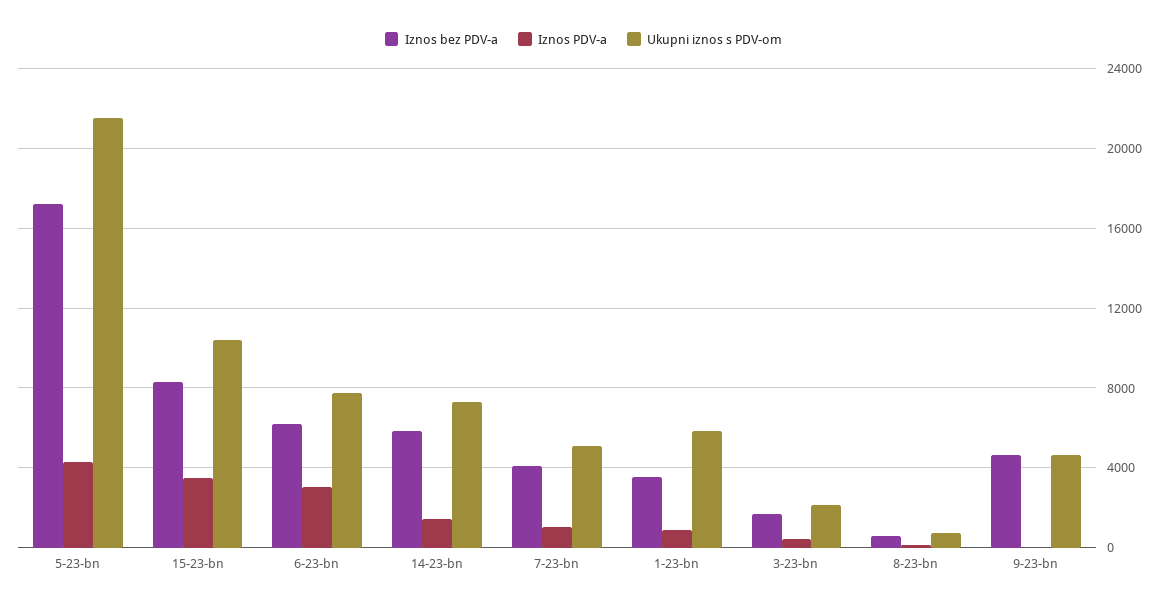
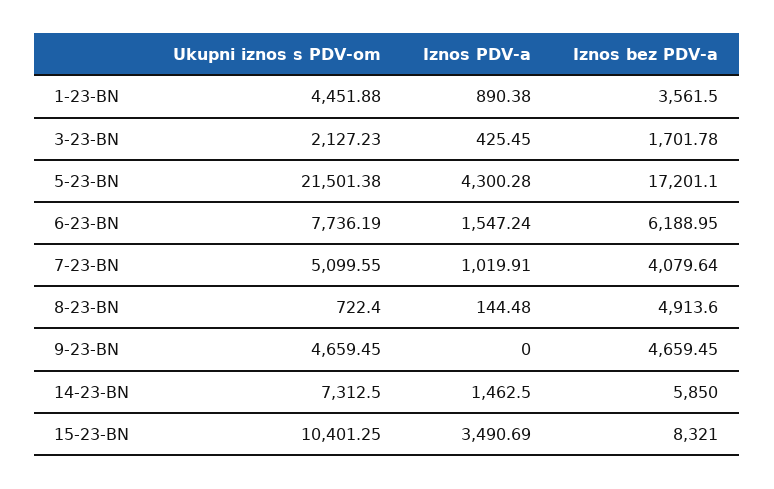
  {
    "Iznos bez PDV-a": {
      "5-23-bn": 17201.1,
      "15-23-bn": 8321,
      "6-23-bn": 6188.95,
      "14-23-bn": 5850,
      "7-23-bn": 4079.64,
      "1-23-bn": 3561.5,
      "3-23-bn": 1701.78,
-     "8-23-bn": 500,
+     "8-23-bn": 4913.6,
      "9-23-bn": 4659.45
    },
    "Iznos PDV-a": {
      "5-23-bn": 4300.28,
      "15-23-bn": 3490.69,
-     "6-23-bn": 3000,
+     "6-23-bn": 1547.24,
      "14-23-bn": 1462.5,
      "7-23-bn": 1019.91,
      "1-23-bn": 890.38,
      "3-23-bn": 425.45,
      "8-23-bn": 144.48,
      "9-23-bn": 0
    },
    "Ukupni iznos s PDV-om": {
      "5-23-bn": 21501.38,
      "15-23-bn": 10401.25,
      "6-23-bn": 7736.19,
      "14-23-bn": 7312.5,
      "7-23-bn": 5099.55,
-     "1-23-bn": 6000,
+     "1-23-bn": 4451.88,
      "3-23-bn": 2127.23,
      "8-23-bn": 722.4,
      "9-23-bn": 4659.45
    }
  }

